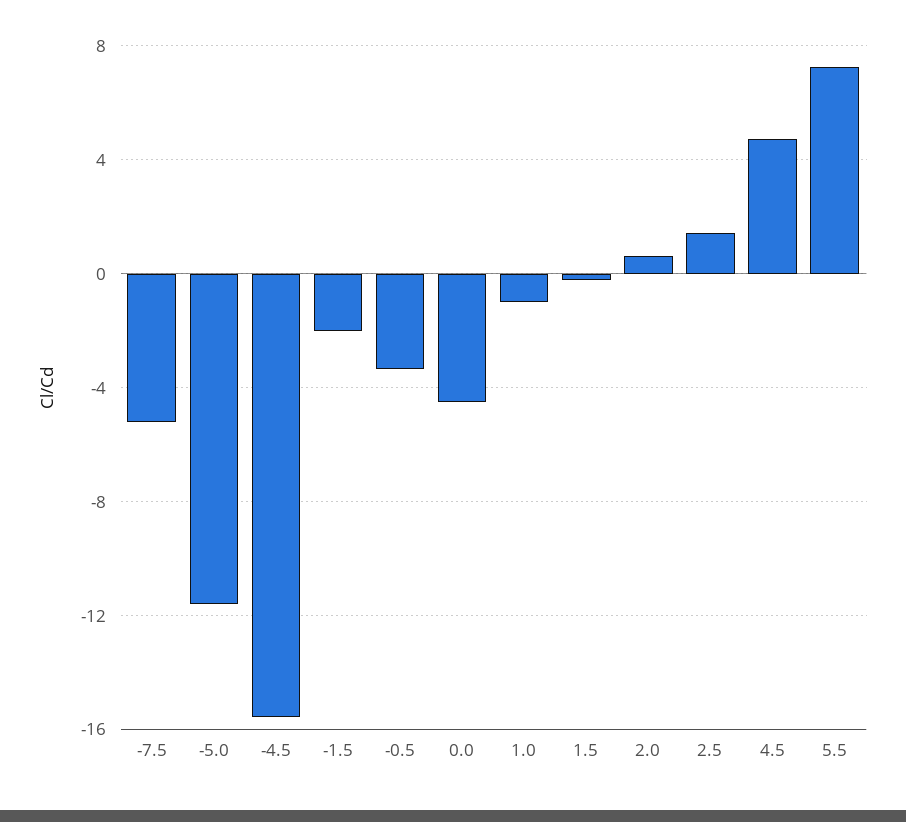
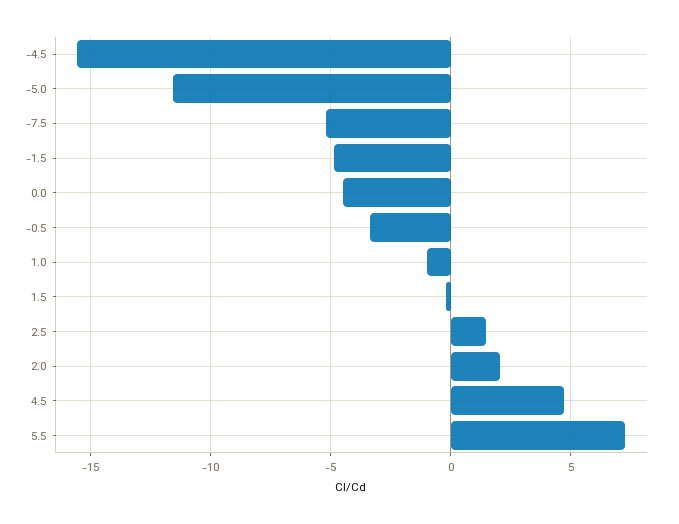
  {
    "-7.5": -5,
    "-5.0": -11.5,
    "-4.5": -15.5,
-   "-1.5": -2,
+   "-1.5": -5,
    "-0.5": -3.5,
    "0.0": -4.5,
    "1.0": -1,
    "1.5": 0,
-   "2.0": 0.5,
+   "2.0": 2,
    "2.5": 1.5,
    "4.5": 4.5,
    "5.5": 7.5
  }

